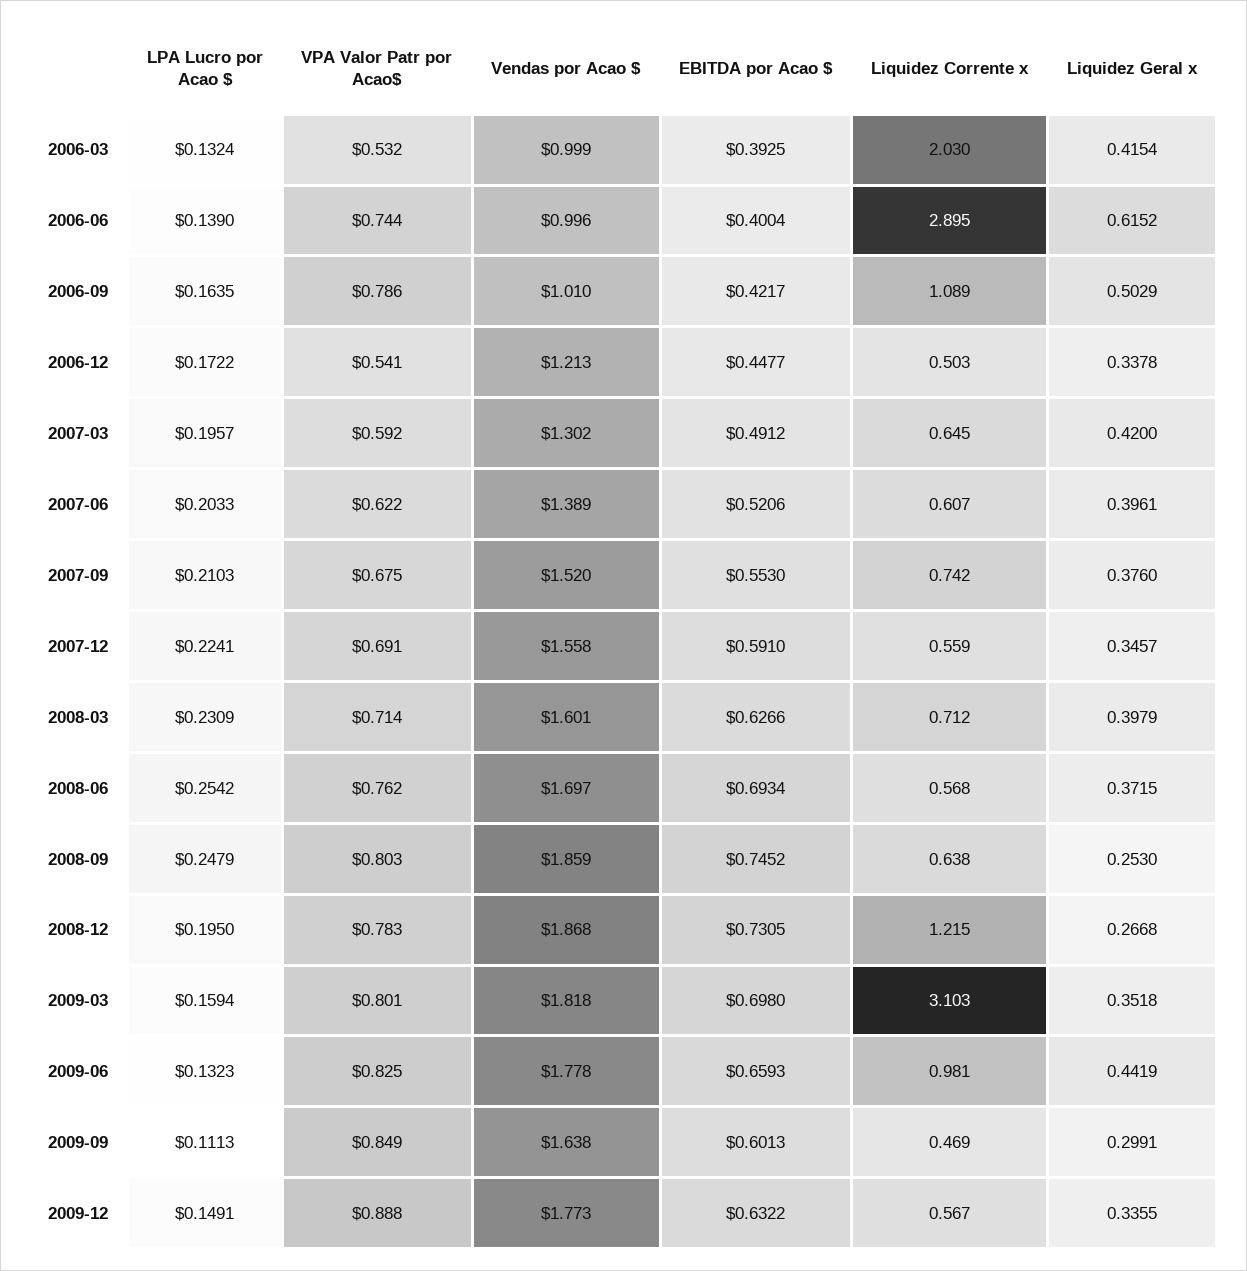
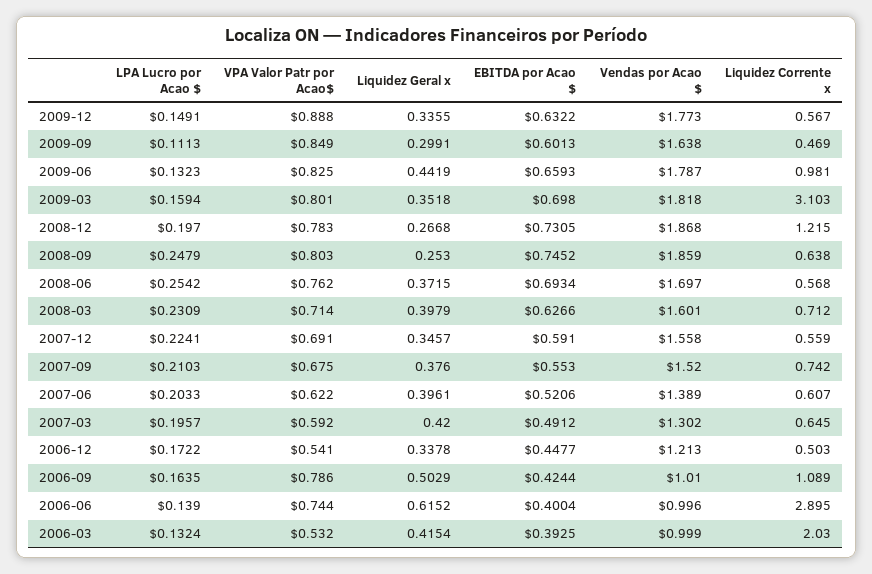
  {
    "LPA Lucro por Acao $": {
      "2006-03": 0.1324,
      "2006-06": 0.139,
      "2006-09": 0.1635,
      "2006-12": 0.1722,
      "2007-03": 0.1957,
      "2007-06": 0.2033,
      "2007-09": 0.2103,
      "2007-12": 0.2241,
      "2008-03": 0.2309,
      "2008-06": 0.2542,
      "2008-09": 0.2479,
-     "2008-12": 0.195,
+     "2008-12": 0.197,
      "2009-03": 0.1594,
      "2009-06": 0.1323,
      "2009-09": 0.1113,
      "2009-12": 0.1491
    },
    "VPA Valor Patr por Acao$": {
      "2006-03": 0.532,
      "2006-06": 0.744,
      "2006-09": 0.786,
      "2006-12": 0.541,
      "2007-03": 0.592,
      "2007-06": 0.622,
      "2007-09": 0.675,
      "2007-12": 0.691,
      "2008-03": 0.714,
      "2008-06": 0.762,
      "2008-09": 0.803,
      "2008-12": 0.783,
      "2009-03": 0.801,
      "2009-06": 0.825,
      "2009-09": 0.849,
      "2009-12": 0.888
    },
    "Vendas por Acao $": {
      "2006-03": 0.999,
      "2006-06": 0.996,
      "2006-09": 1.01,
      "2006-12": 1.213,
      "2007-03": 1.302,
      "2007-06": 1.389,
      "2007-09": 1.52,
      "2007-12": 1.558,
      "2008-03": 1.601,
      "2008-06": 1.697,
      "2008-09": 1.859,
      "2008-12": 1.868,
      "2009-03": 1.818,
-     "2009-06": 1.778,
+     "2009-06": 1.787,
      "2009-09": 1.638,
      "2009-12": 1.773
    },
    "EBITDA por Acao $": {
      "2006-03": 0.3925,
      "2006-06": 0.4004,
-     "2006-09": 0.4217,
+     "2006-09": 0.4244,
      "2006-12": 0.4477,
      "2007-03": 0.4912,
      "2007-06": 0.5206,
      "2007-09": 0.553,
      "2007-12": 0.591,
      "2008-03": 0.6266,
      "2008-06": 0.6934,
      "2008-09": 0.7452,
      "2008-12": 0.7305,
      "2009-03": 0.698,
      "2009-06": 0.6593,
      "2009-09": 0.6013,
      "2009-12": 0.6322
    },
    "Liquidez Corrente x": {
      "2006-03": 2.03,
      "2006-06": 2.895,
      "2006-09": 1.089,
      "2006-12": 0.503,
      "2007-03": 0.645,
      "2007-06": 0.607,
      "2007-09": 0.742,
      "2007-12": 0.559,
      "2008-03": 0.712,
      "2008-06": 0.568,
      "2008-09": 0.638,
      "2008-12": 1.215,
      "2009-03": 3.103,
      "2009-06": 0.981,
      "2009-09": 0.469,
      "2009-12": 0.567
    },
    "Liquidez Geral x": {
      "2006-03": 0.4154,
      "2006-06": 0.6152,
      "2006-09": 0.5029,
      "2006-12": 0.3378,
      "2007-03": 0.42,
      "2007-06": 0.3961,
      "2007-09": 0.376,
      "2007-12": 0.3457,
      "2008-03": 0.3979,
      "2008-06": 0.3715,
      "2008-09": 0.253,
      "2008-12": 0.2668,
      "2009-03": 0.3518,
      "2009-06": 0.4419,
      "2009-09": 0.2991,
      "2009-12": 0.3355
    }
  }

